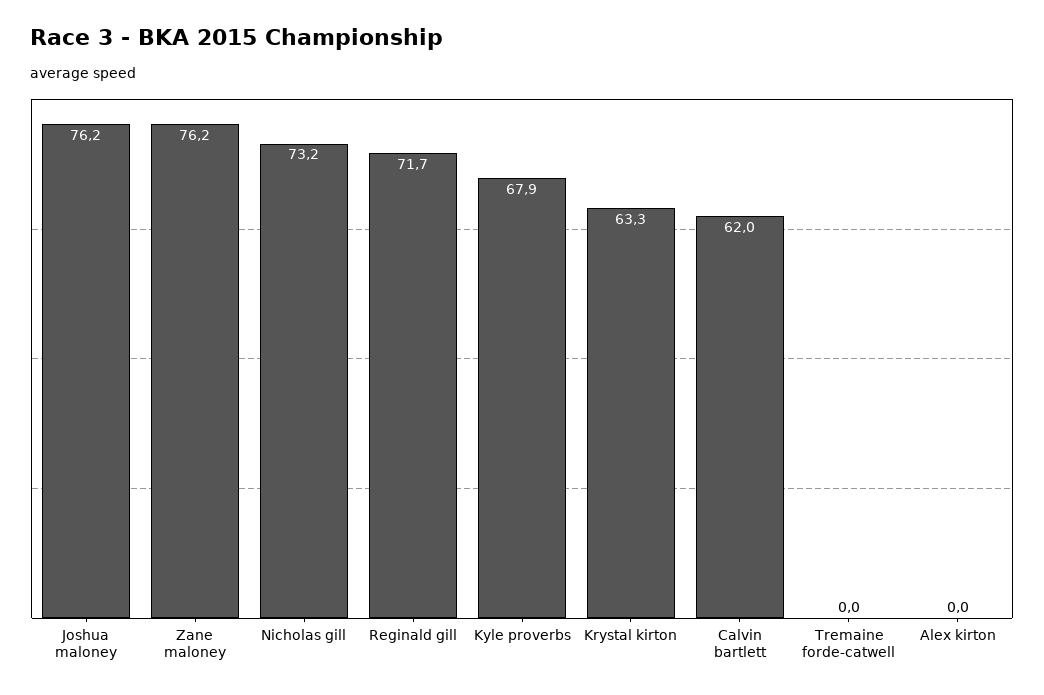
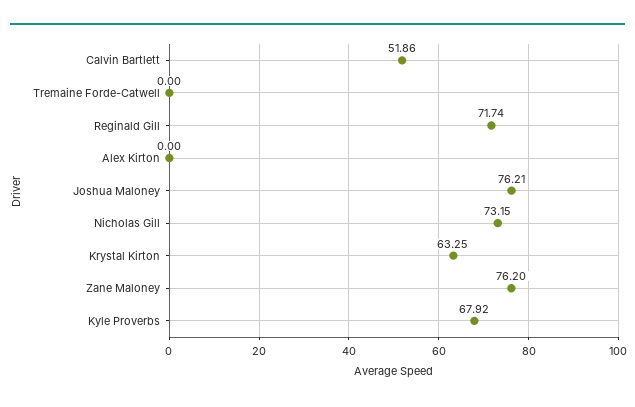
  {
    "Joshua maloney": 76.21,
    "Zane maloney": 76.2,
    "Nicholas gill": 73.15,
    "Reginald gill": 71.74,
    "Kyle proverbs": 67.92,
    "Krystal kirton": 63.25,
-   "Calvin bartlett": 62,
+   "Calvin bartlett": 51.86,
    "Tremaine forde-catwell": 0,
    "Alex kirton": 0
  }

